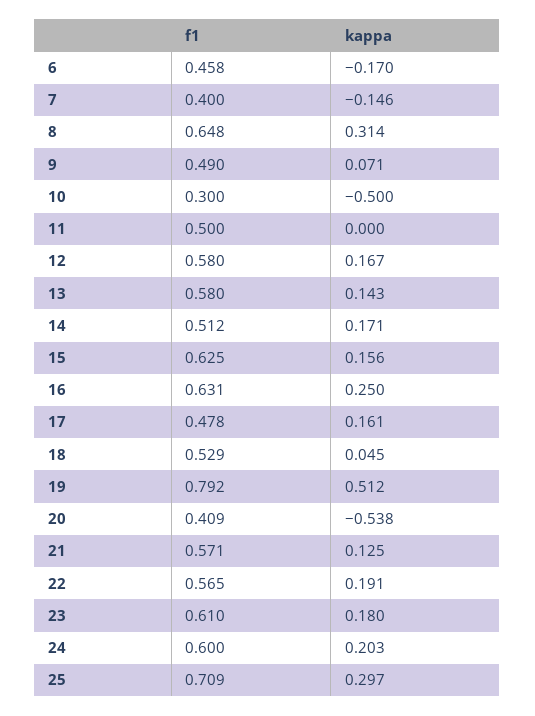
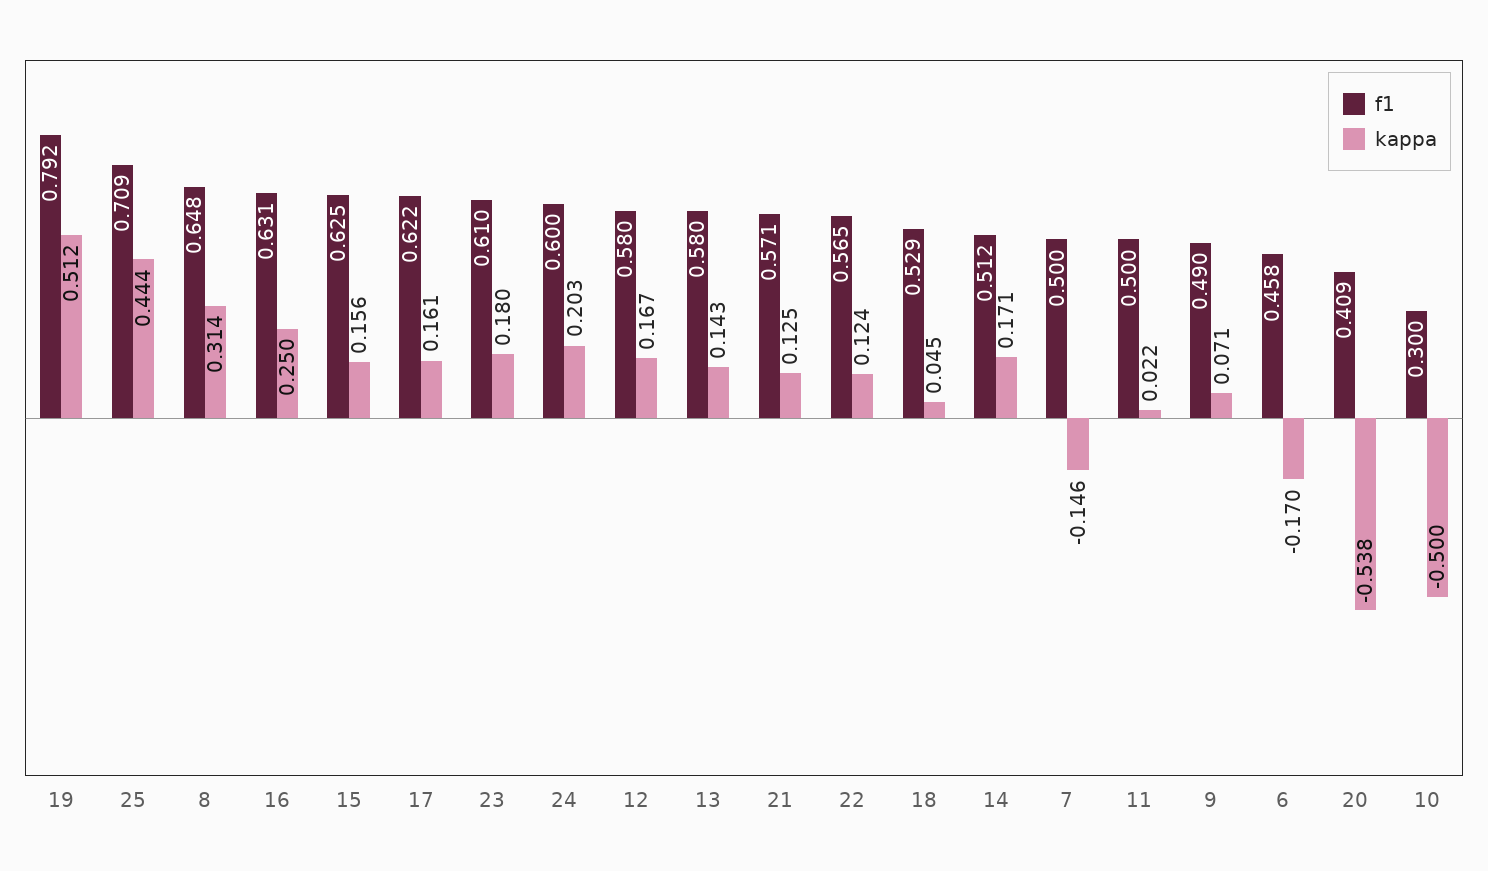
  {
    "f1": {
      "6": 0.458,
-     "7": 0.4,
+     "7": 0.5,
      "8": 0.648,
      "9": 0.49,
      "10": 0.3,
      "11": 0.5,
      "12": 0.58,
      "13": 0.58,
      "14": 0.512,
      "15": 0.625,
      "16": 0.631,
-     "17": 0.478,
+     "17": 0.622,
      "18": 0.529,
      "19": 0.792,
      "20": 0.409,
      "21": 0.571,
      "22": 0.565,
      "23": 0.61,
      "24": 0.6,
      "25": 0.709
    },
    "kappa": {
      "6": -0.17,
      "7": -0.146,
      "8": 0.314,
      "9": 0.071,
      "10": -0.5,
-     "11": 0,
+     "11": 0.022,
      "12": 0.167,
      "13": 0.143,
      "14": 0.171,
      "15": 0.156,
      "16": 0.25,
      "17": 0.161,
      "18": 0.045,
      "19": 0.512,
      "20": -0.538,
      "21": 0.125,
-     "22": 0.191,
+     "22": 0.124,
      "23": 0.18,
      "24": 0.203,
-     "25": 0.297
+     "25": 0.444
    }
  }

